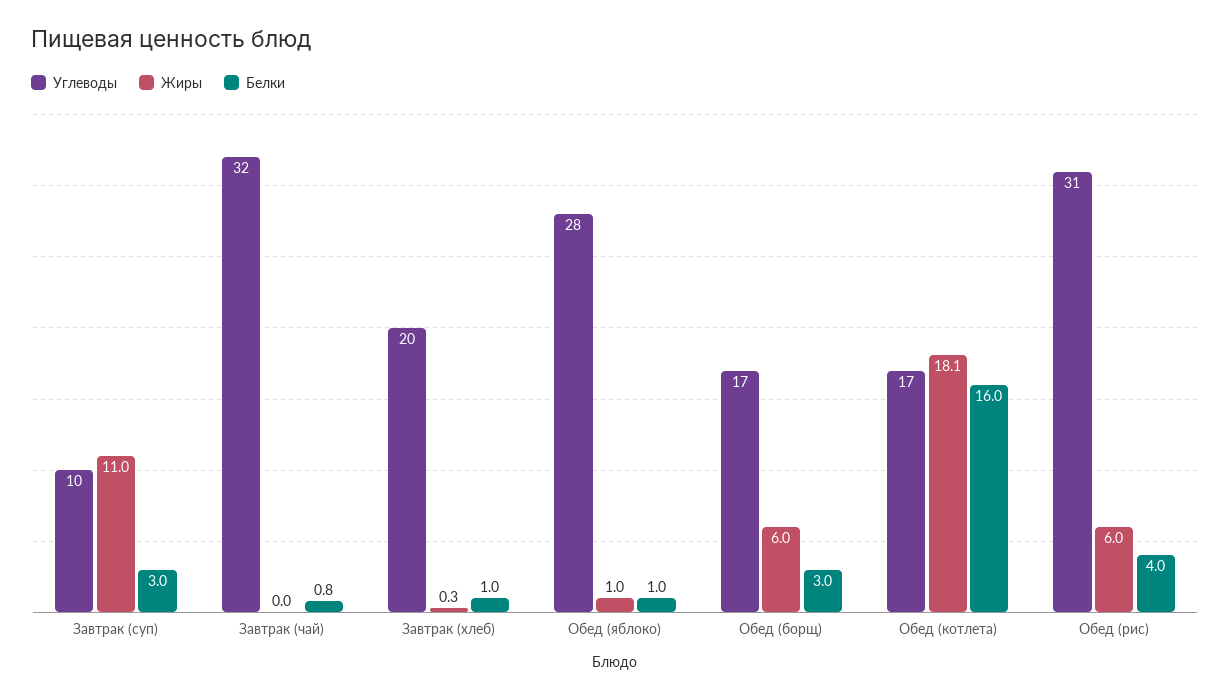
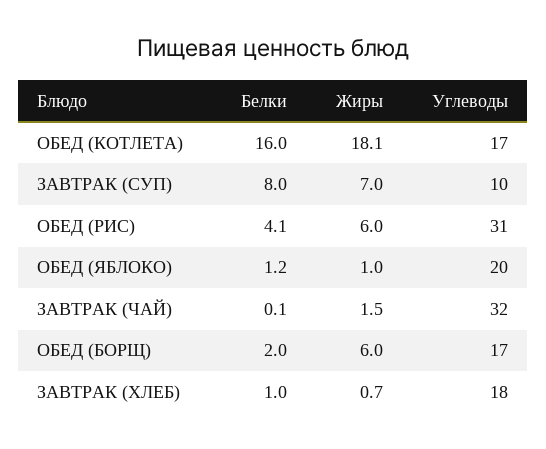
  {
    "Углеводы": {
      "Завтрак (суп)": 10,
      "Завтрак (чай)": 32,
-     "Завтрак (хлеб)": 20,
+     "Завтрак (хлеб)": 18,
-     "Обед (яблоко)": 28,
+     "Обед (яблоко)": 20,
      "Обед (борщ)": 17,
      "Обед (котлета)": 17,
      "Обед (рис)": 31
    },
    "Жиры": {
-     "Завтрак (суп)": 11,
+     "Завтрак (суп)": 7,
-     "Завтрак (чай)": 0,
+     "Завтрак (чай)": 1.5,
-     "Завтрак (хлеб)": 0.3,
+     "Завтрак (хлеб)": 0.7,
      "Обед (яблоко)": 1,
      "Обед (борщ)": 6,
      "Обед (котлета)": 18.1,
      "Обед (рис)": 6
    },
    "Белки": {
-     "Завтрак (суп)": 3,
+     "Завтрак (суп)": 8,
-     "Завтрак (чай)": 0.8,
+     "Завтрак (чай)": 0.1,
      "Завтрак (хлеб)": 1,
-     "Обед (яблоко)": 1,
+     "Обед (яблоко)": 1.2,
-     "Обед (борщ)": 3,
+     "Обед (борщ)": 2,
      "Обед (котлета)": 16,
-     "Обед (рис)": 4
+     "Обед (рис)": 4.1
    }
  }

